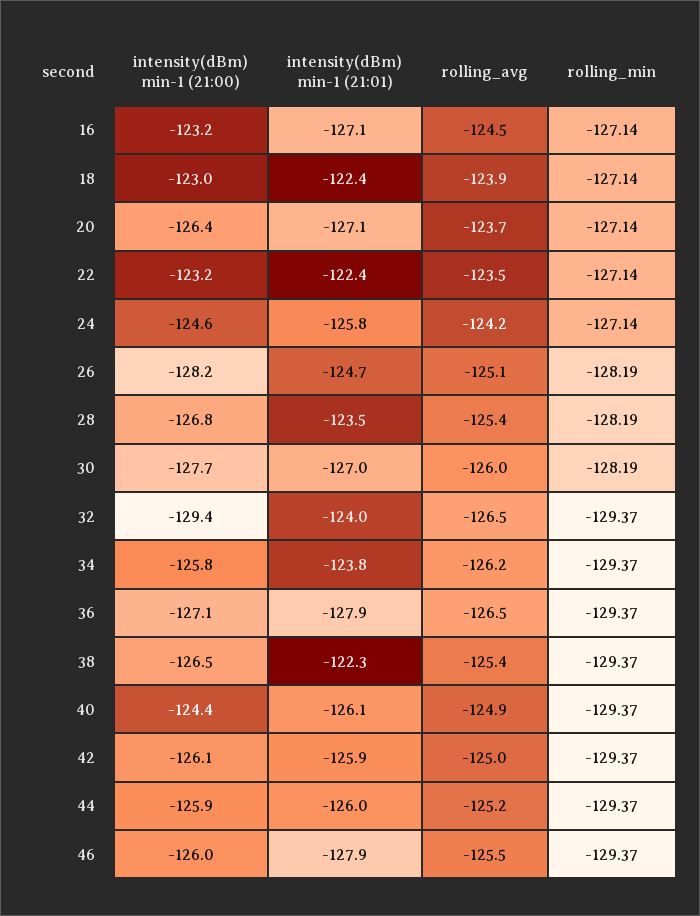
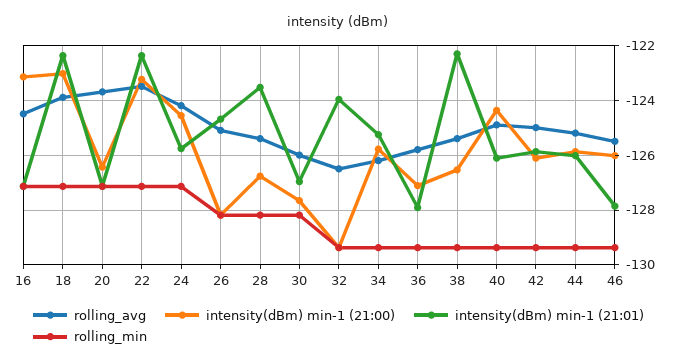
  {
    "intensity(dBm) min-1 (21:00)": {
      "16": -123.2,
      "18": -123,
      "20": -126.4,
      "22": -123.2,
      "24": -124.6,
      "26": -128.2,
      "28": -126.8,
      "30": -127.7,
      "32": -129.4,
      "34": -125.8,
      "36": -127.1,
      "38": -126.5,
      "40": -124.4,
      "42": -126.1,
      "44": -125.9,
      "46": -126
    },
    "intensity(dBm) min-1 (21:01)": {
      "16": -127.1,
      "18": -122.4,
      "20": -127.1,
      "22": -122.4,
      "24": -125.8,
      "26": -124.7,
      "28": -123.5,
      "30": -127,
      "32": -124,
-     "34": -123.8,
+     "34": -125.25,
      "36": -127.9,
      "38": -122.3,
      "40": -126.1,
      "42": -125.9,
      "44": -126,
      "46": -127.9
    },
    "rolling_avg": {
      "16": -124.5,
      "18": -123.9,
      "20": -123.7,
      "22": -123.5,
      "24": -124.2,
      "26": -125.1,
      "28": -125.4,
      "30": -126,
      "32": -126.5,
      "34": -126.2,
-     "36": -126.5,
+     "36": -125.75,
      "38": -125.4,
      "40": -124.9,
      "42": -125,
      "44": -125.2,
      "46": -125.5
    },
    "rolling_min": {
      "16": -127.14,
      "18": -127.14,
      "20": -127.14,
      "22": -127.14,
      "24": -127.14,
      "26": -128.19,
      "28": -128.19,
      "30": -128.19,
      "32": -129.37,
      "34": -129.37,
      "36": -129.37,
      "38": -129.37,
      "40": -129.37,
      "42": -129.37,
      "44": -129.37,
      "46": -129.37
    }
  }

